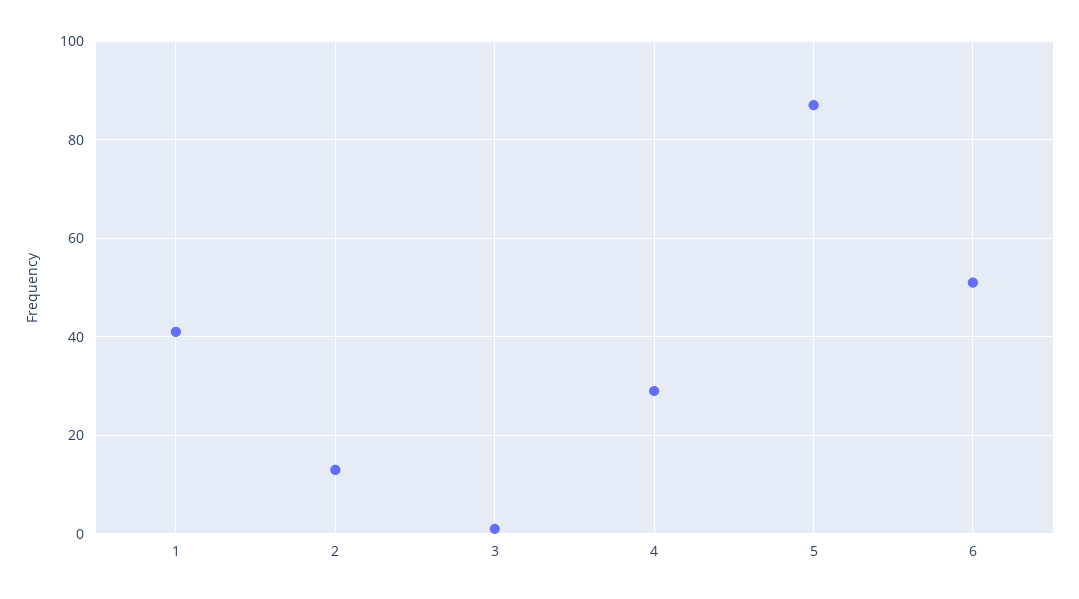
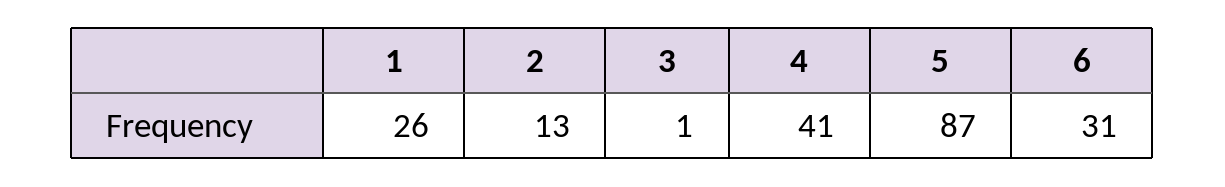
  {
-   "1": 40,
+   "1": 26,
    "2": 13,
    "3": 1,
-   "4": 30,
+   "4": 41,
    "5": 87,
-   "6": 50
+   "6": 31
  }

